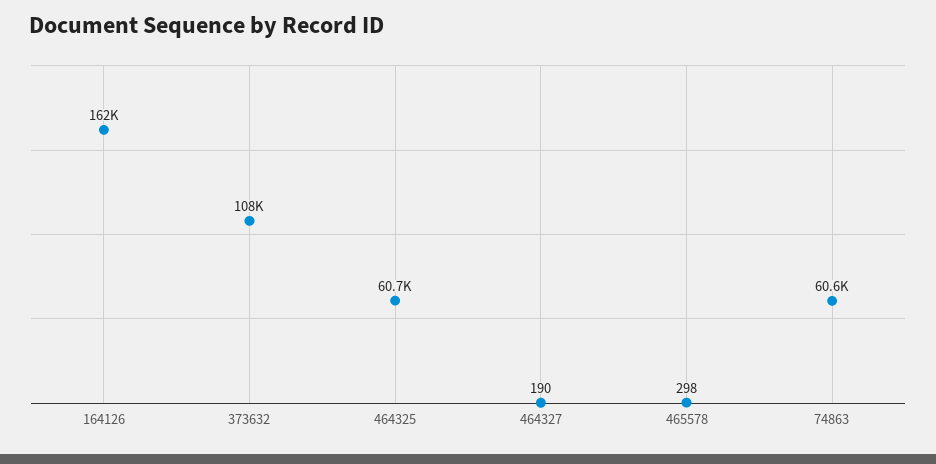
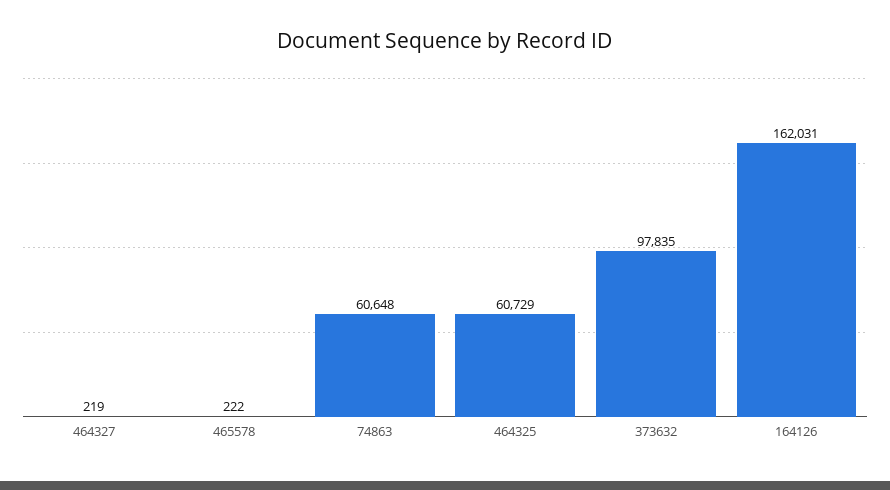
  {
    "164126": 162031,
-   "373632": 108000,
+   "373632": 97835,
    "464325": 60729,
-   "464327": 190,
+   "464327": 219,
-   "465578": 298,
+   "465578": 222,
    "74863": 60648
  }

